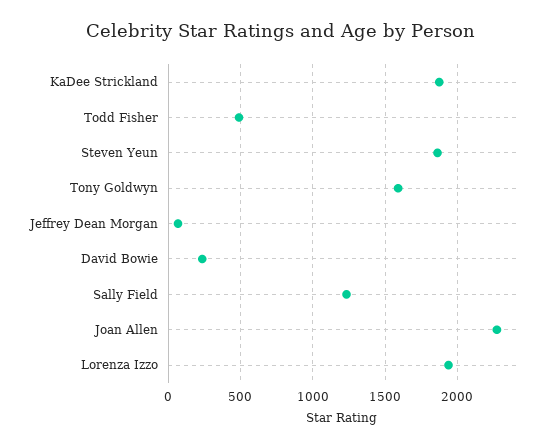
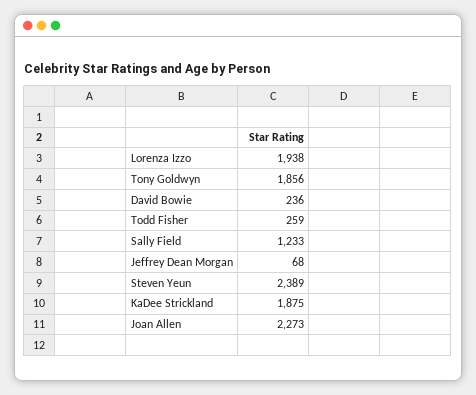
  {
    "KaDee Strickland": 1875,
-   "Todd Fisher": 500,
+   "Todd Fisher": 259,
-   "Steven Yeun": 1850,
+   "Steven Yeun": 2389,
-   "Tony Goldwyn": 1600,
+   "Tony Goldwyn": 1856,
    "Jeffrey Dean Morgan": 68,
    "David Bowie": 236,
    "Sally Field": 1233,
    "Joan Allen": 2273,
    "Lorenza Izzo": 1938
  }

